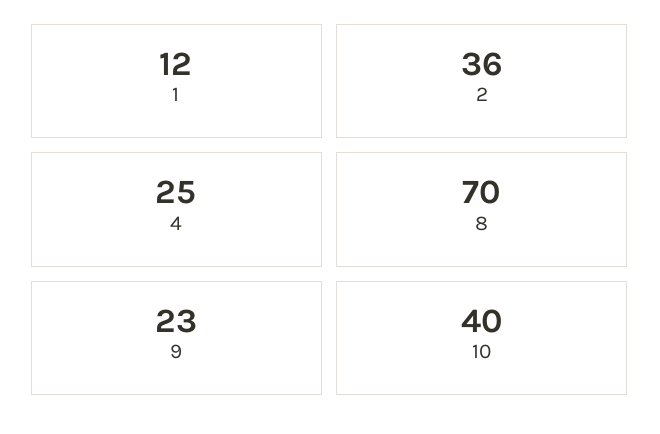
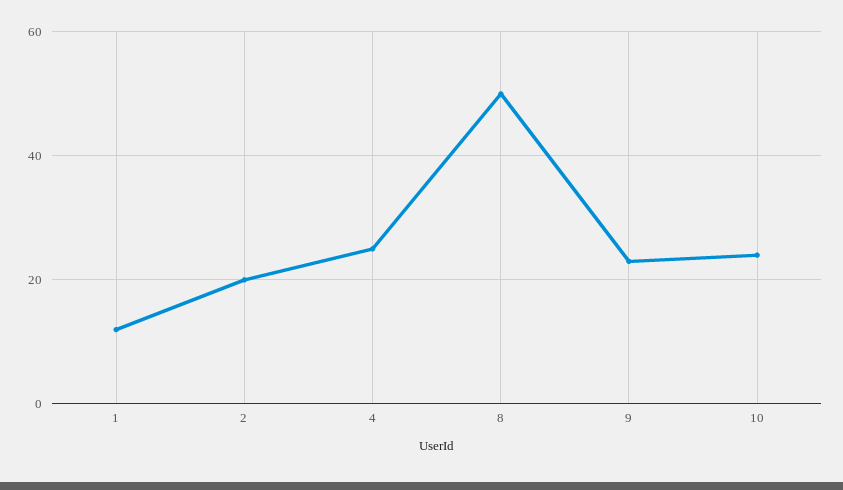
  {
    "1": 12,
-   "2": 36,
+   "2": 20,
    "4": 25,
-   "8": 70,
+   "8": 50,
    "9": 23,
-   "10": 40
+   "10": 25
  }

